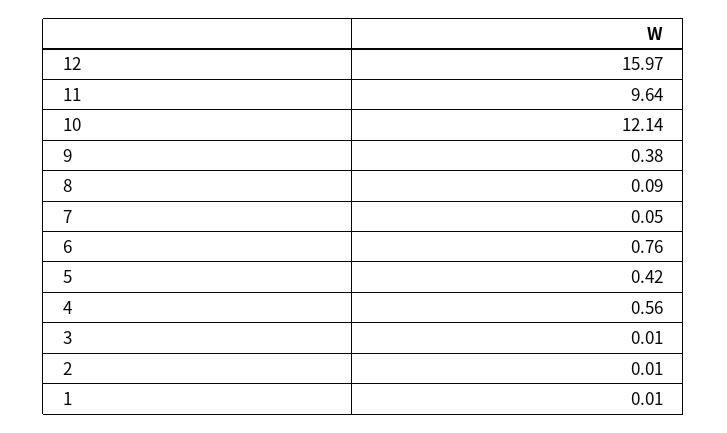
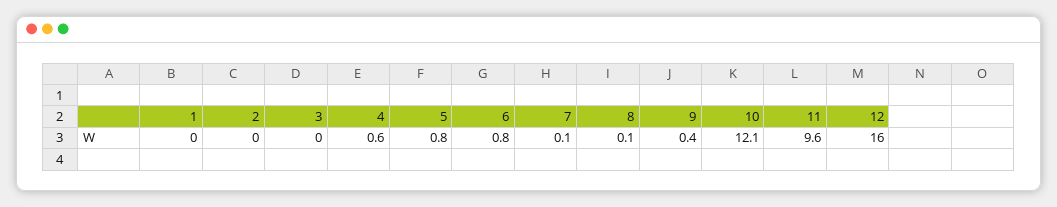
  {
    "12": 15.97,
    "11": 9.64,
    "10": 12.14,
    "9": 0.38,
    "8": 0.09,
    "7": 0.05,
    "6": 0.76,
-   "5": 0.42,
+   "5": 0.8,
    "4": 0.56,
    "3": 0.01,
    "2": 0.01,
    "1": 0.01
  }

